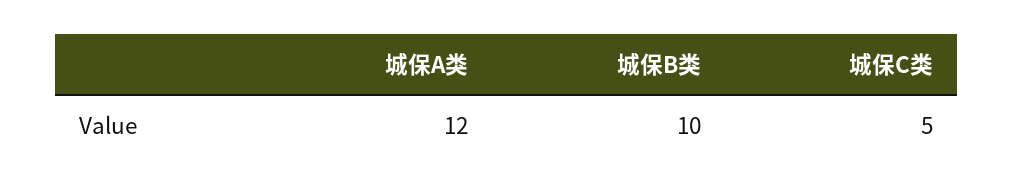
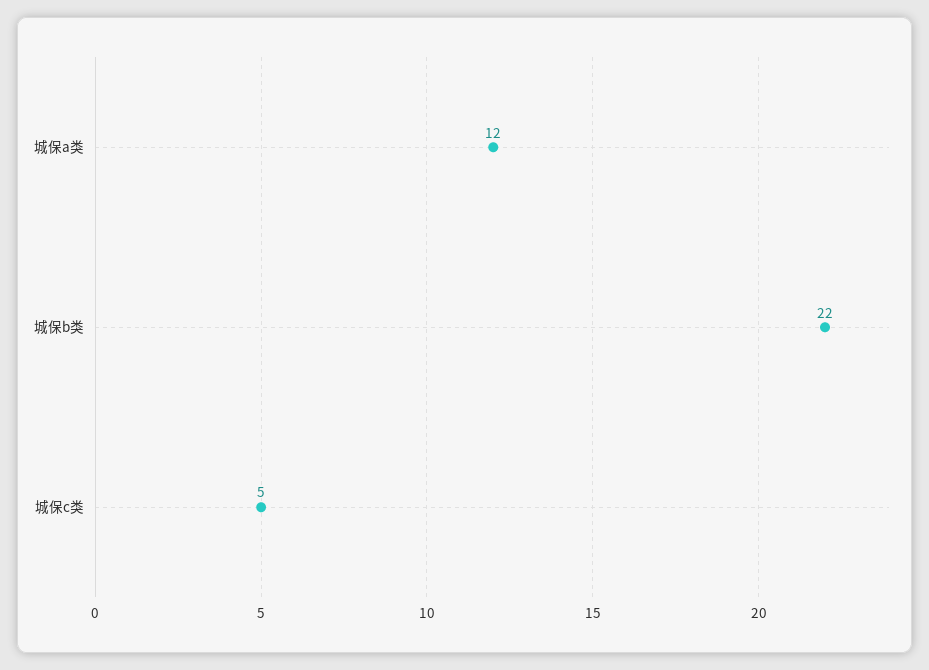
  {
    "城保A类": 12,
-   "城保B类": 10,
+   "城保B类": 22,
    "城保C类": 5
  }

